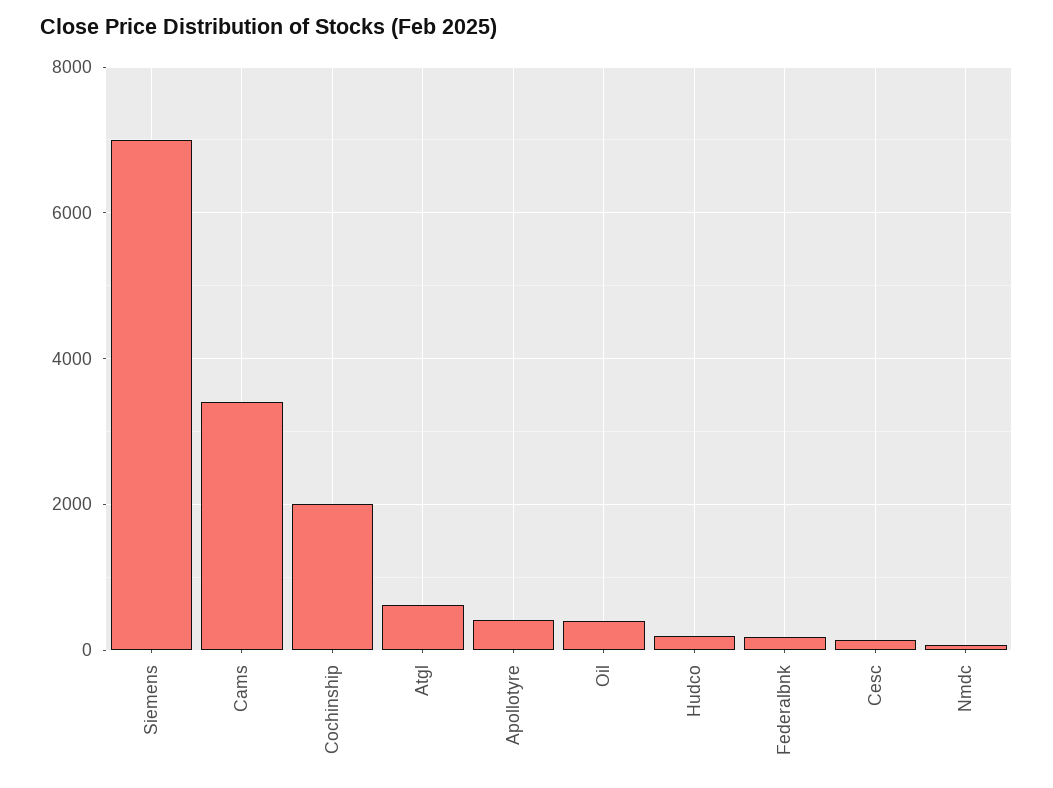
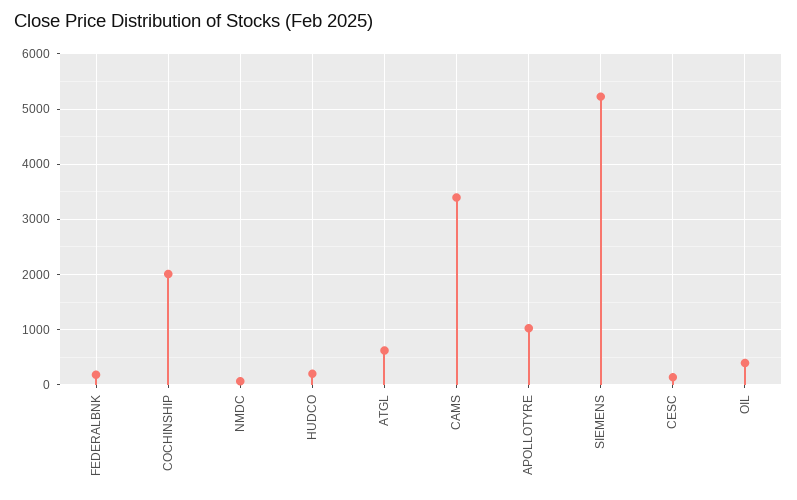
  {
-   "Siemens": 7000,
+   "Siemens": 5200,
    "Cams": 3400,
    "Cochinship": 2000,
    "Atgl": 600,
-   "Apollotyre": 400,
+   "Apollotyre": 1000,
    "Oil": 400,
    "Hudco": 200,
    "Federalbnk": 200,
    "Cesc": 200,
    "Nmdc": 0
  }

